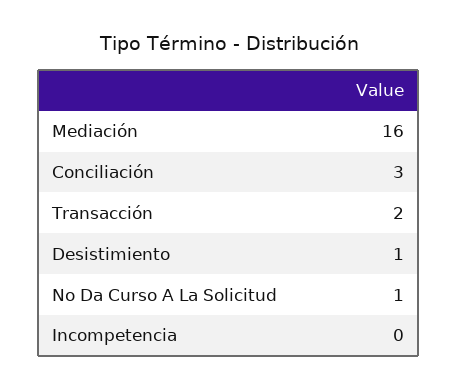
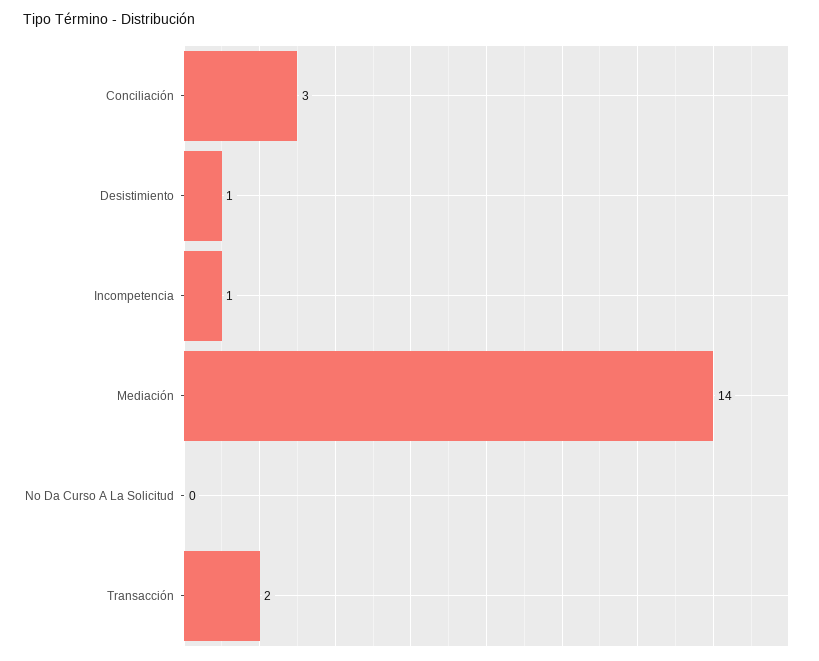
  {
-   "Mediación": 16,
+   "Mediación": 14,
    "Conciliación": 3,
    "Transacción": 2,
    "Desistimiento": 1,
-   "No Da Curso A La Solicitud": 1,
+   "No Da Curso A La Solicitud": 0,
-   "Incompetencia": 0
+   "Incompetencia": 1
  }

